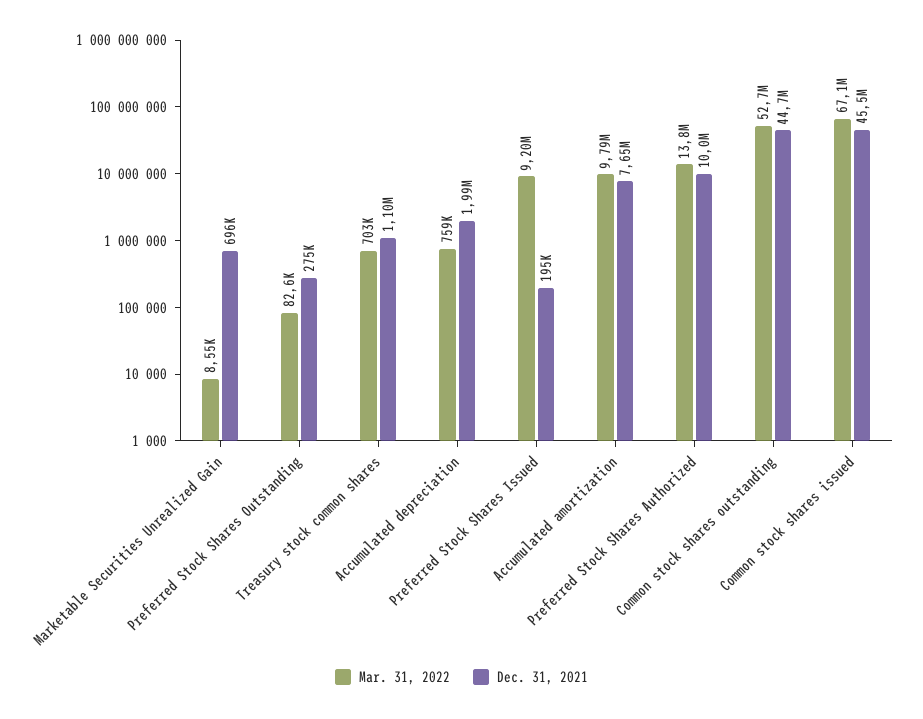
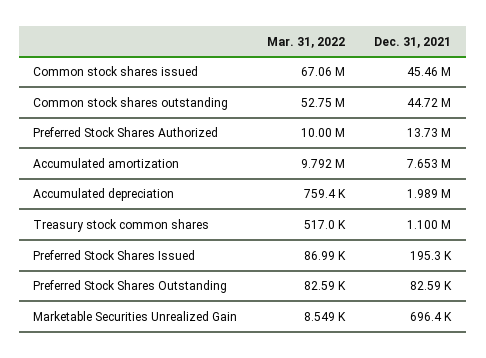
  {
    "Mar. 31, 2022": {
      "Marketable Securities Unrealized Gain": 8549,
      "Preferred Stock Shares Outstanding": 82590,
-     "Treasury stock common shares": 703000,
+     "Treasury stock common shares": 517000,
      "Accumulated depreciation": 759400,
-     "Preferred Stock Shares Issued": 9200000,
+     "Preferred Stock Shares Issued": 86990,
      "Accumulated amortization": 9792000,
-     "Preferred Stock Shares Authorized": 13800000,
+     "Preferred Stock Shares Authorized": 10000000,
      "Common stock shares outstanding": 52750000,
      "Common stock shares issued": 67060000
    },
    "Dec. 31, 2021": {
      "Marketable Securities Unrealized Gain": 696400,
-     "Preferred Stock Shares Outstanding": 275000,
+     "Preferred Stock Shares Outstanding": 82590,
      "Treasury stock common shares": 1100000,
      "Accumulated depreciation": 1989000,
      "Preferred Stock Shares Issued": 195300,
      "Accumulated amortization": 7653000,
-     "Preferred Stock Shares Authorized": 10000000,
+     "Preferred Stock Shares Authorized": 13730000,
      "Common stock shares outstanding": 44720000,
      "Common stock shares issued": 45460000
    }
  }

